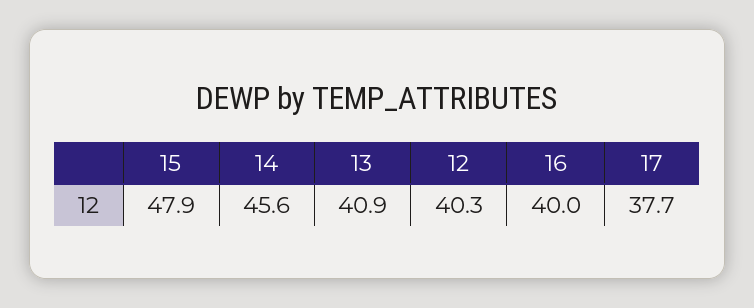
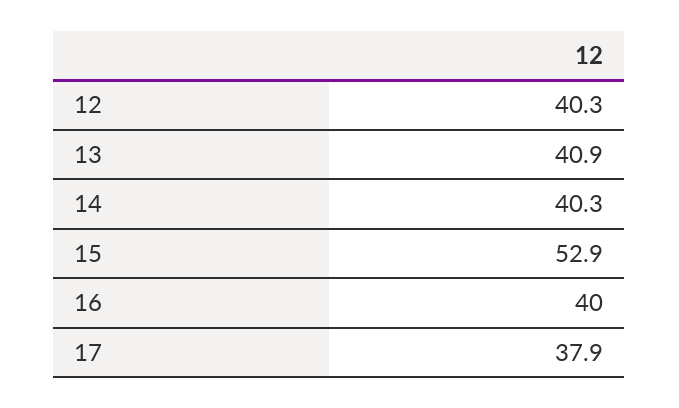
  {
-   "15": 47.9,
+   "15": 52.9,
-   "14": 45.6,
+   "14": 40.3,
    "13": 40.9,
    "12": 40.3,
    "16": 40,
-   "17": 37.7
+   "17": 37.9
  }

